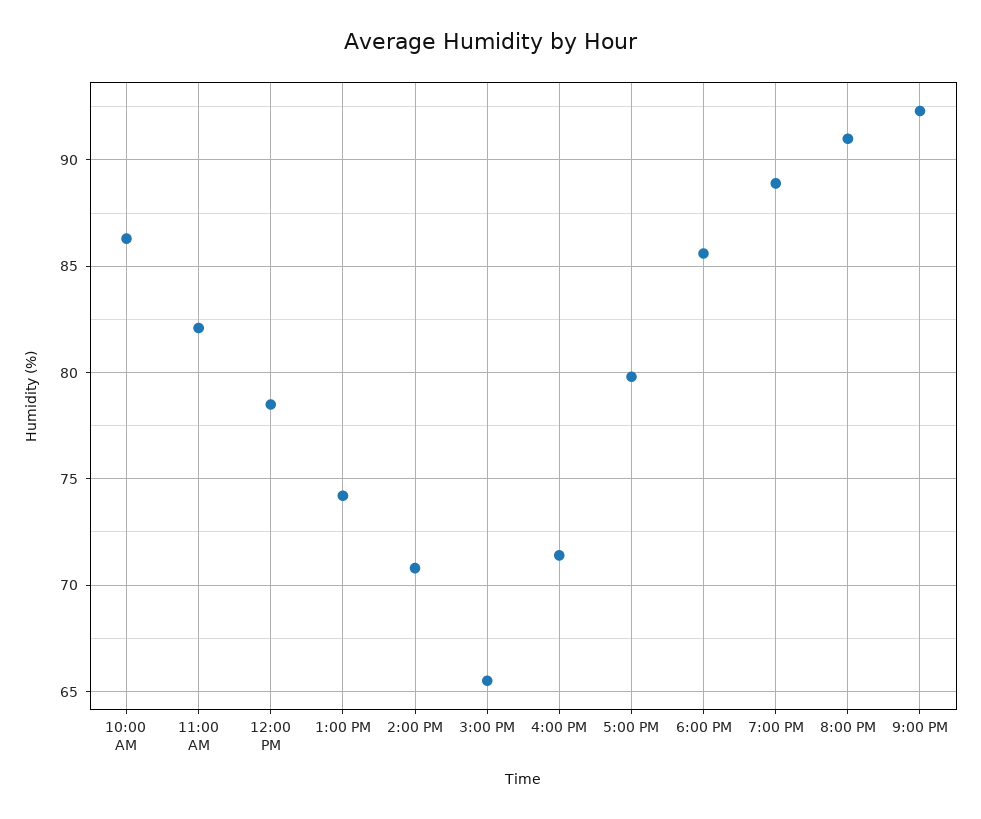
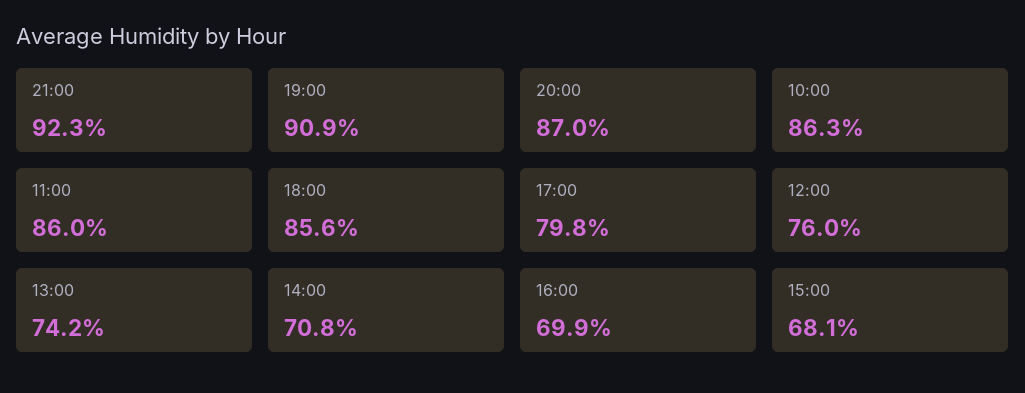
  {
    "10:00 AM": 86.3,
-   "11:00 AM": 82,
+   "11:00 AM": 86,
-   "12:00 PM": 78.5,
+   "12:00 PM": 76,
    "1:00 PM": 74.2,
    "2:00 PM": 70.8,
-   "3:00 PM": 65.5,
+   "3:00 PM": 68.1,
-   "4:00 PM": 71.5,
+   "4:00 PM": 69.9,
    "5:00 PM": 79.8,
    "6:00 PM": 85.6,
-   "7:00 PM": 89,
+   "7:00 PM": 90.9,
-   "8:00 PM": 91,
+   "8:00 PM": 87,
    "9:00 PM": 92.3
  }

